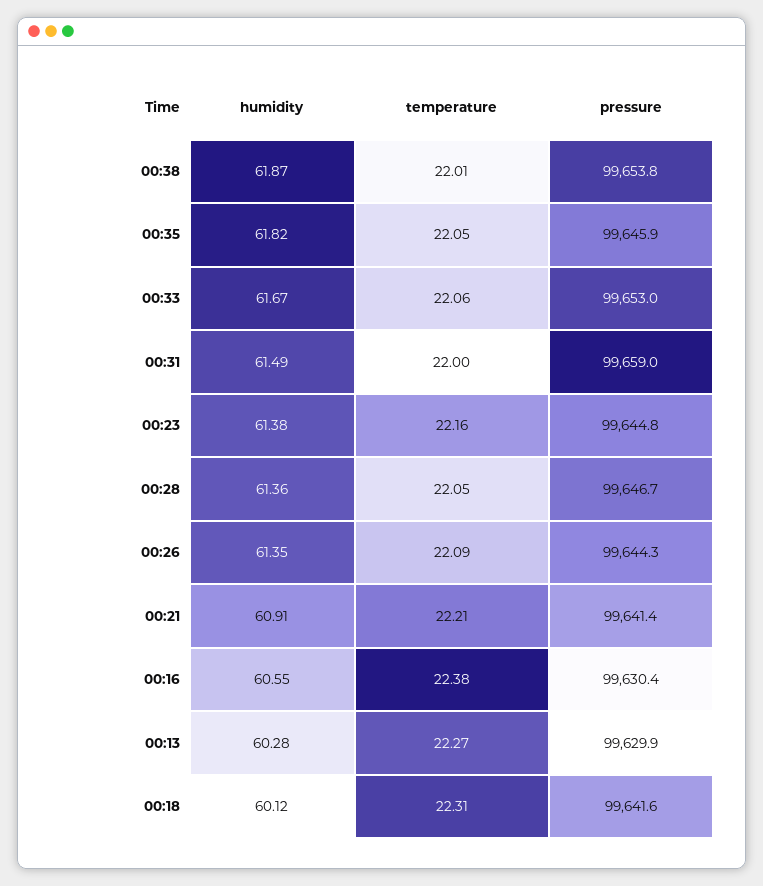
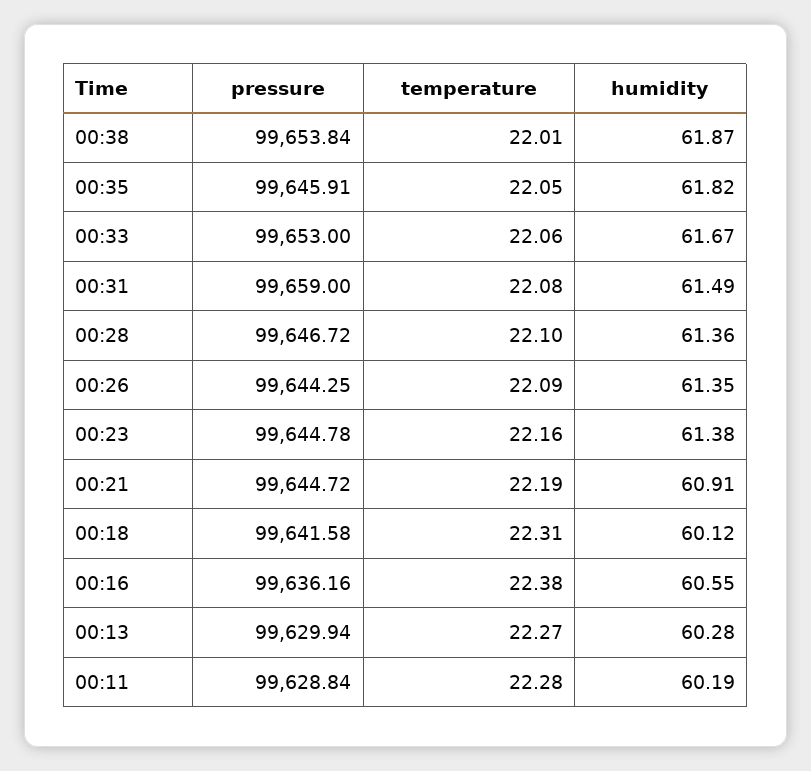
  {
    "humidity": {
      "00:38": 61.87,
      "00:35": 61.82,
      "00:33": 61.67,
      "00:31": 61.49,
      "00:23": 61.38,
      "00:28": 61.36,
      "00:26": 61.35,
      "00:21": 60.91,
      "00:16": 60.55,
      "00:13": 60.28,
-     "00:18": 60.12
+     "00:18": 60.12,
+     "00:11": 60.19
    },
    "temperature": {
      "00:38": 22.01,
      "00:35": 22.05,
      "00:33": 22.06,
-     "00:31": 22,
+     "00:31": 22.08,
      "00:23": 22.16,
-     "00:28": 22.05,
+     "00:28": 22.1,
      "00:26": 22.09,
-     "00:21": 22.21,
+     "00:21": 22.19,
      "00:16": 22.38,
      "00:13": 22.27,
-     "00:18": 22.31
+     "00:18": 22.31,
+     "00:11": 22.28
    },
    "pressure": {
      "00:38": 99653.84,
      "00:35": 99645.91,
      "00:33": 99653,
      "00:31": 99659,
      "00:23": 99644.78,
      "00:28": 99646.72,
      "00:26": 99644.25,
-     "00:21": 99641.4,
+     "00:21": 99644.72,
-     "00:16": 99630.4,
+     "00:16": 99636.16,
      "00:13": 99629.94,
-     "00:18": 99641.58
+     "00:18": 99641.58,
+     "00:11": 99628.84
    }
  }

